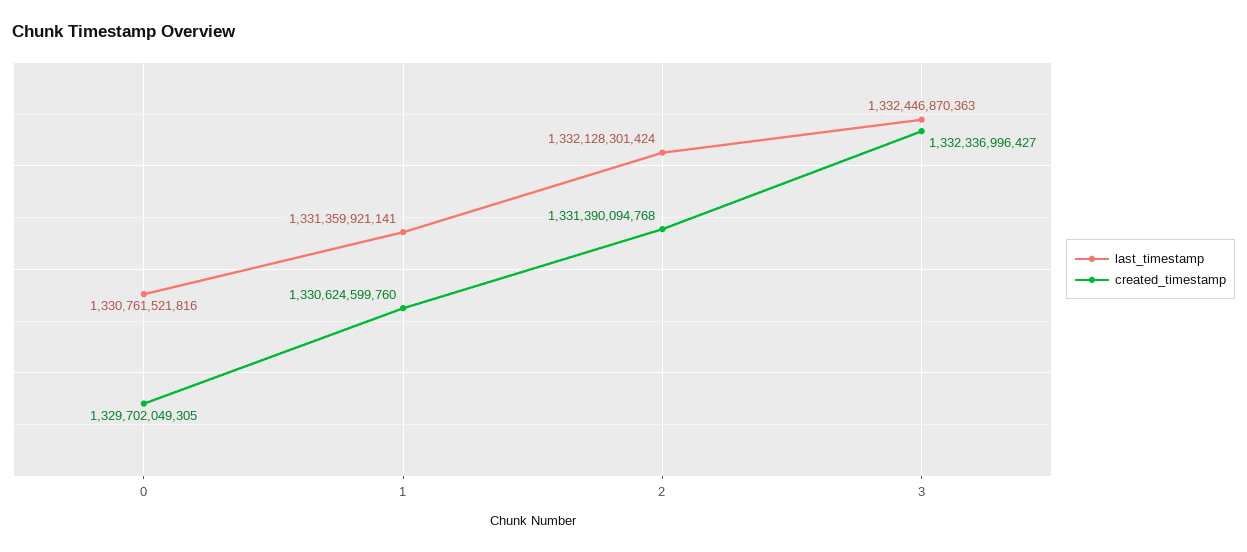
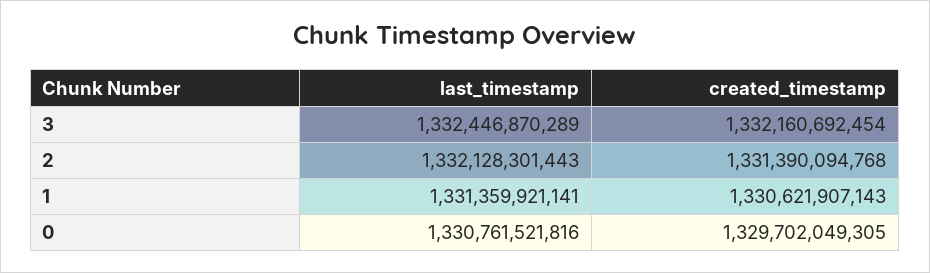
  {
    "last_timestamp": {
      "0": 1330761521816,
      "1": 1331359921141,
-     "2": 1332128301424,
+     "2": 1332128301443,
-     "3": 1332446870363
+     "3": 1332446870289
    },
    "created_timestamp": {
      "0": 1329702049305,
-     "1": 1330624599760,
+     "1": 1330621907143,
      "2": 1331390094768,
-     "3": 1332336996427
+     "3": 1332160692454
    }
  }

